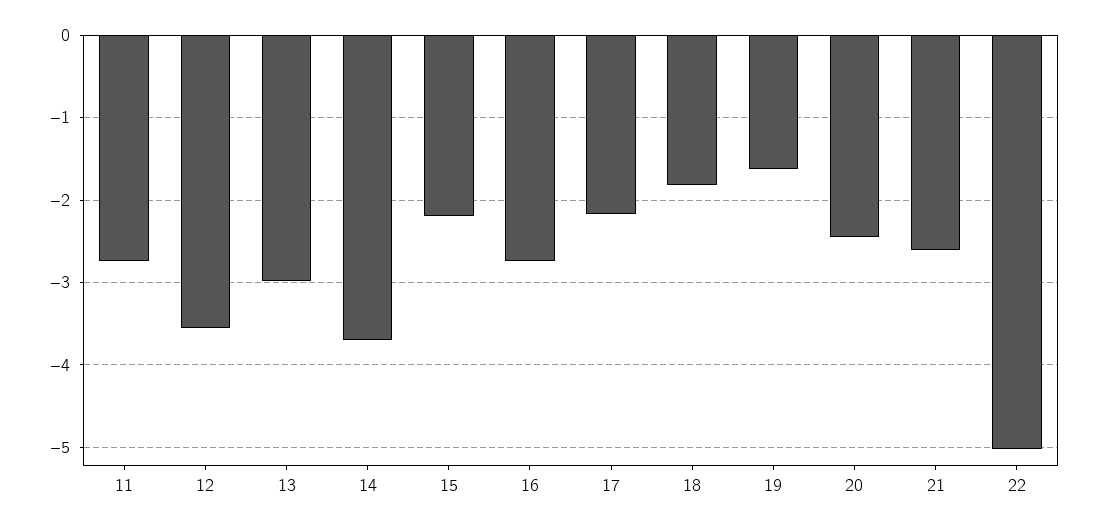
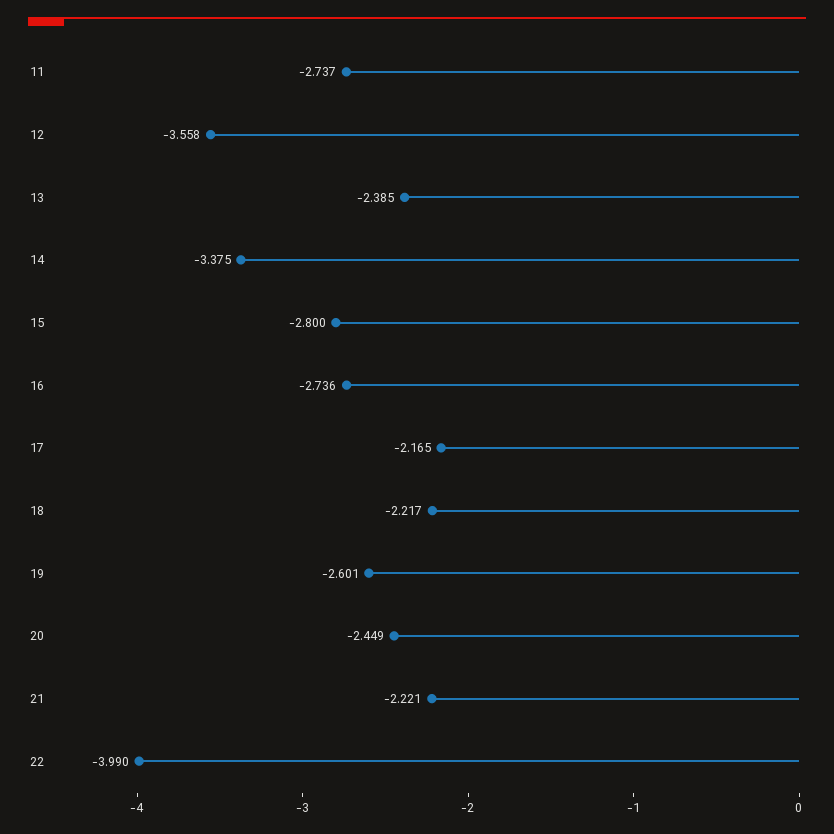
  {
    "11": -2.737,
    "12": -3.558,
-   "13": -3,
+   "13": -2.385,
-   "14": -3.7,
+   "14": -3.375,
-   "15": -2.2,
+   "15": -2.8,
    "16": -2.736,
    "17": -2.165,
-   "18": -1.8,
+   "18": -2.217,
-   "19": -1.6,
+   "19": -2.601,
    "20": -2.449,
-   "21": -2.6,
+   "21": -2.221,
-   "22": -5
+   "22": -3.99
  }

